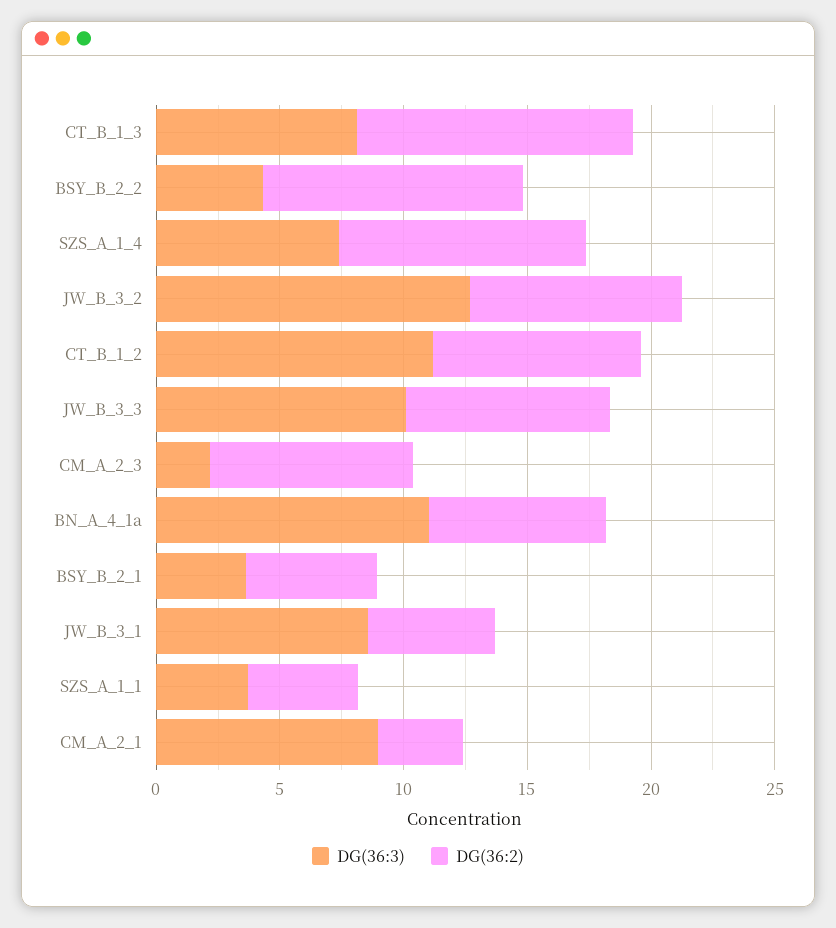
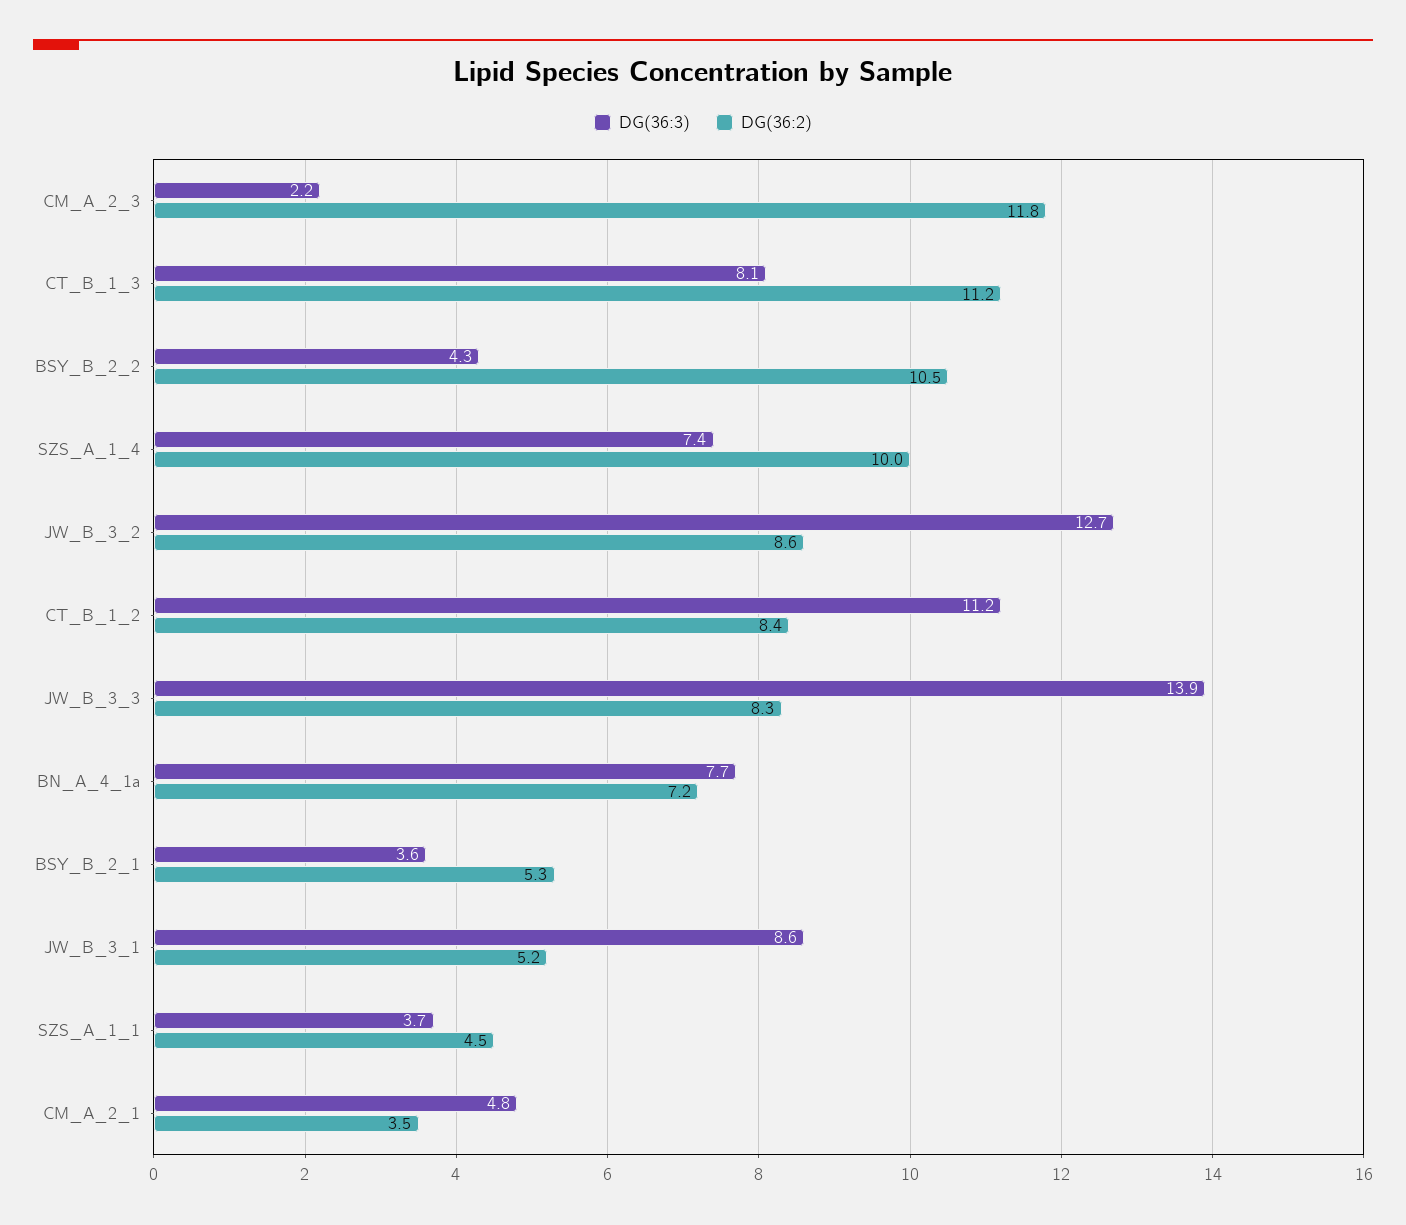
  {
    "DG(36:3)": {
      "CT_B_1_3": 8.1,
      "BSY_B_2_2": 4.3,
      "SZS_A_1_4": 7.4,
      "JW_B_3_2": 12.7,
      "CT_B_1_2": 11.2,
-     "JW_B_3_3": 10,
+     "JW_B_3_3": 13.9,
      "CM_A_2_3": 2.2,
-     "BN_A_4_1a": 11,
+     "BN_A_4_1a": 7.7,
      "BSY_B_2_1": 3.6,
      "JW_B_3_1": 8.6,
      "SZS_A_1_1": 3.7,
-     "CM_A_2_1": 9
+     "CM_A_2_1": 4.8
    },
    "DG(36:2)": {
      "CT_B_1_3": 11.2,
      "BSY_B_2_2": 10.5,
      "SZS_A_1_4": 10,
      "JW_B_3_2": 8.6,
      "CT_B_1_2": 8.4,
      "JW_B_3_3": 8.3,
-     "CM_A_2_3": 8,
+     "CM_A_2_3": 11.8,
      "BN_A_4_1a": 7.2,
      "BSY_B_2_1": 5.3,
      "JW_B_3_1": 5.2,
      "SZS_A_1_1": 4.5,
      "CM_A_2_1": 3.5
    }
  }

